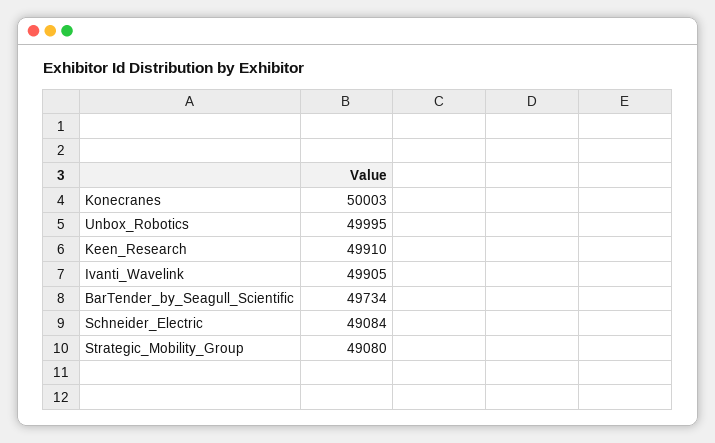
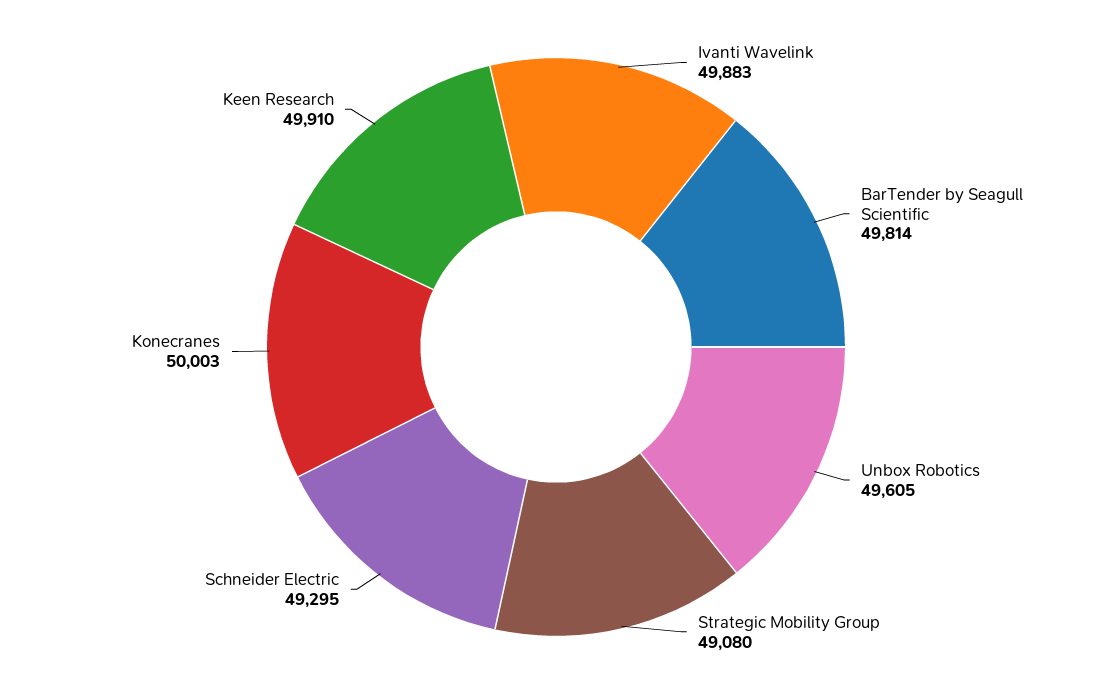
  {
    "Konecranes": 50003,
-   "Unbox_Robotics": 49995,
+   "Unbox_Robotics": 49605,
    "Keen_Research": 49910,
-   "Ivanti_Wavelink": 49905,
+   "Ivanti_Wavelink": 49883,
-   "BarTender_by_Seagull_Scientific": 49734,
+   "BarTender_by_Seagull_Scientific": 49814,
-   "Schneider_Electric": 49084,
+   "Schneider_Electric": 49295,
    "Strategic_Mobility_Group": 49080
  }

